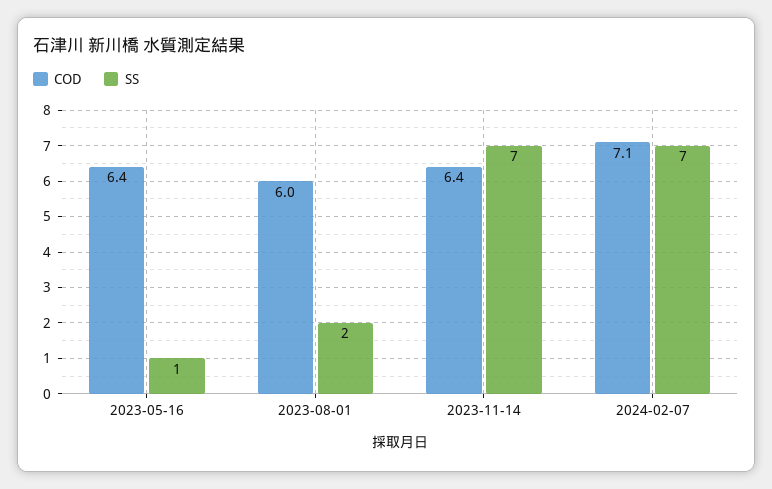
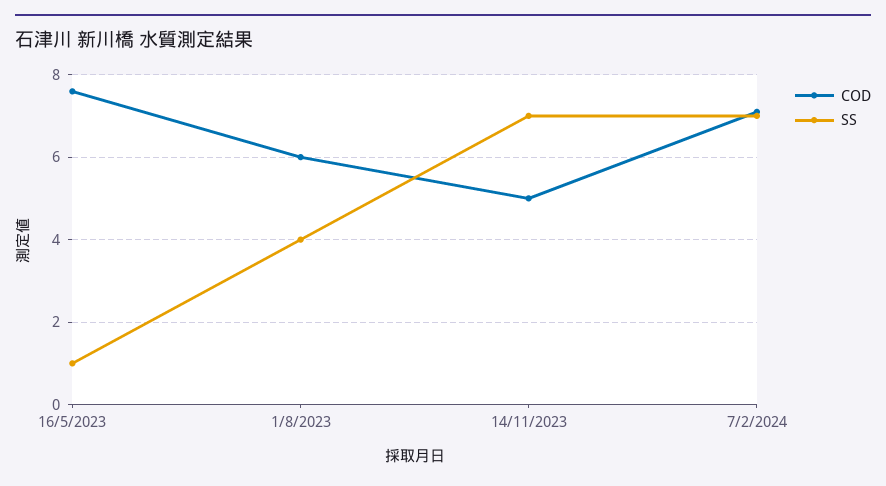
  {
    "COD": {
-     "2023-05-16": 6.4,
+     "2023-05-16": 7.5,
      "2023-08-01": 6,
-     "2023-11-14": 6.4,
+     "2023-11-14": 5,
      "2024-02-07": 7.1
    },
    "SS": {
      "2023-05-16": 1,
-     "2023-08-01": 2,
+     "2023-08-01": 4,
      "2023-11-14": 7,
      "2024-02-07": 7
    }
  }

